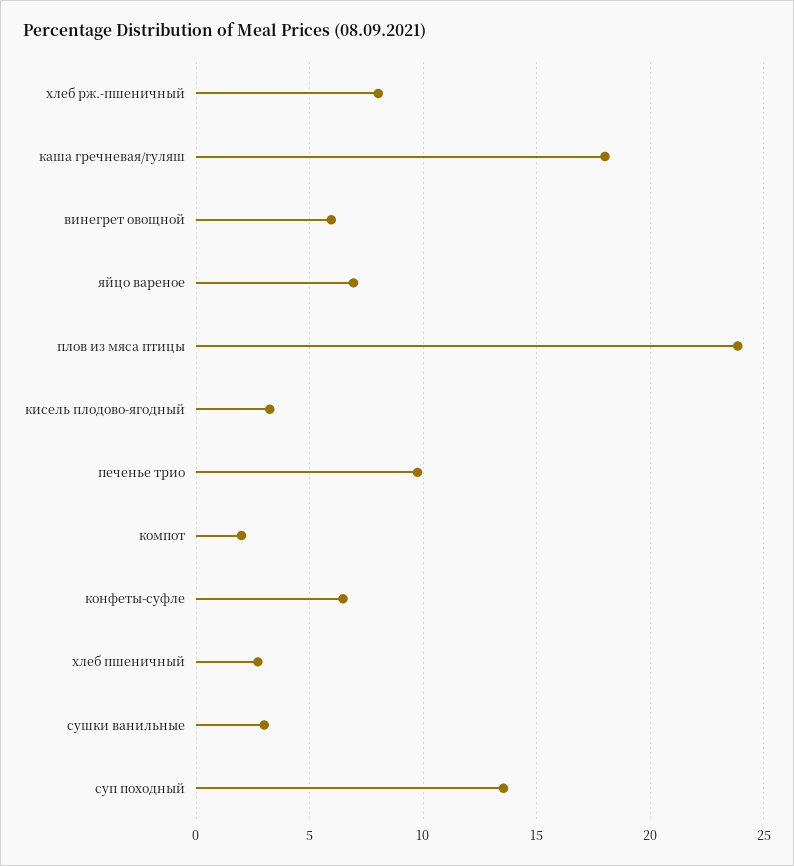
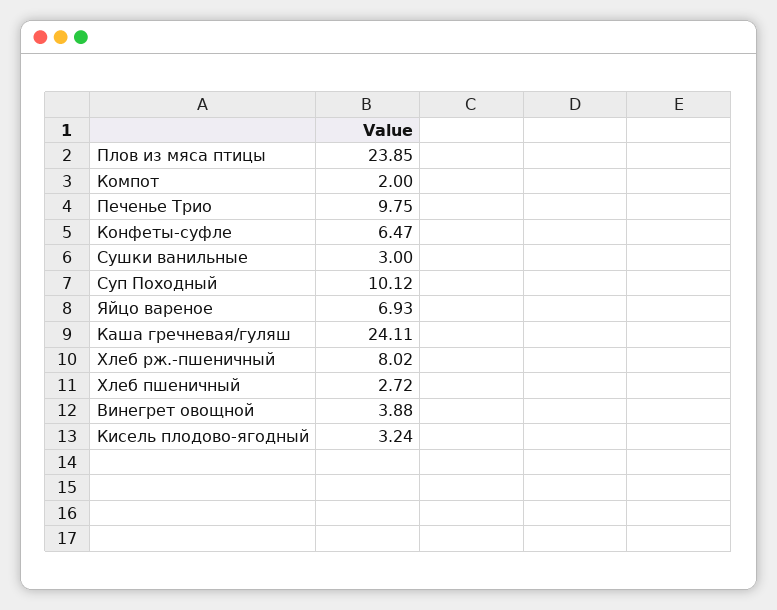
  {
    "хлеб рж.-пшеничный": 8.02,
-   "каша гречневая/гуляш": 18,
+   "каша гречневая/гуляш": 24.11,
-   "винегрет овощной": 6,
+   "винегрет овощной": 3.88,
    "яйцо вареное": 6.93,
    "плов из мяса птицы": 23.85,
    "кисель плодово-ягодный": 3.24,
    "печенье трио": 9.75,
    "компот": 2,
    "конфеты-суфле": 6.47,
    "хлеб пшеничный": 2.72,
    "сушки ванильные": 3,
-   "суп походный": 13.5
+   "суп походный": 10.12
  }

